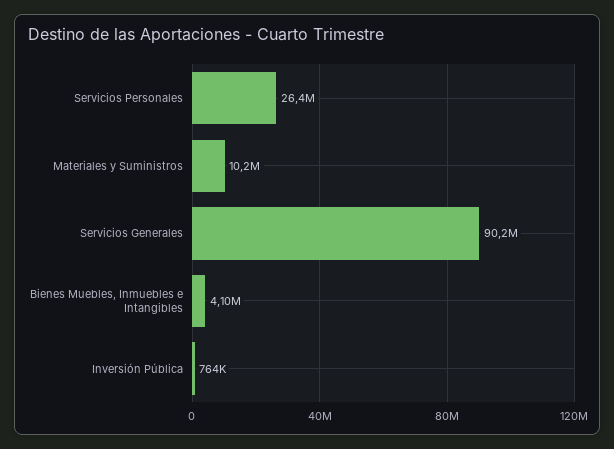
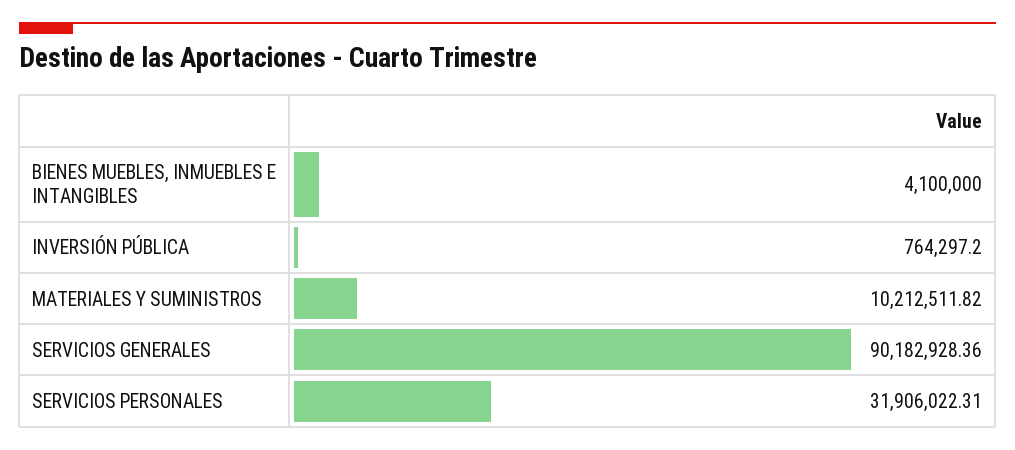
  {
-   "Servicios Personales": 26400000,
+   "Servicios Personales": 31906022.31,
    "Materiales y Suministros": 10212511.82,
    "Servicios Generales": 90182928.36,
    "Bienes Muebles, Inmuebles e Intangibles": 4100000,
    "Inversión Pública": 764297.2
  }

